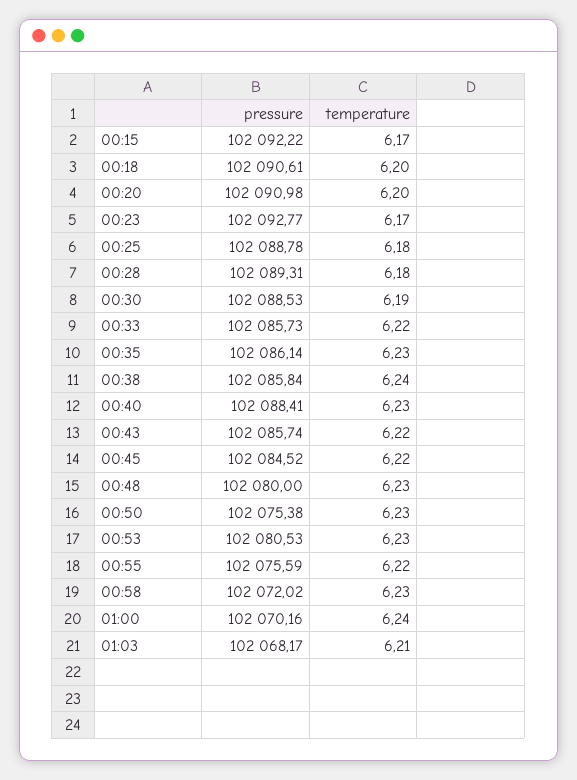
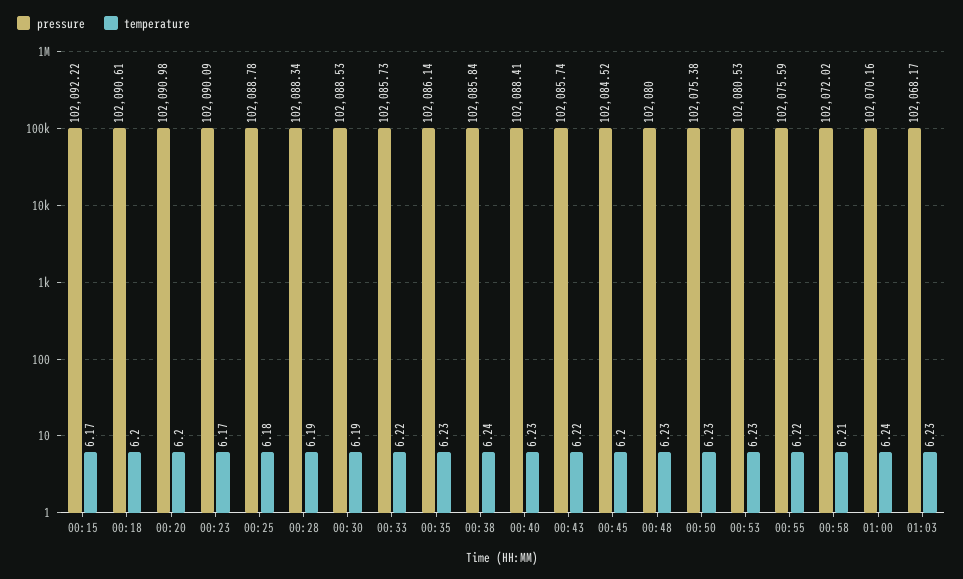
  {
    "pressure": {
      "00:15": 102092.22,
      "00:18": 102090.61,
      "00:20": 102090.98,
-     "00:23": 102092.77,
+     "00:23": 102090.09,
      "00:25": 102088.78,
-     "00:28": 102089.31,
+     "00:28": 102088.34,
      "00:30": 102088.53,
      "00:33": 102085.73,
      "00:35": 102086.14,
      "00:38": 102085.84,
      "00:40": 102088.41,
      "00:43": 102085.74,
      "00:45": 102084.52,
      "00:48": 102080,
      "00:50": 102075.38,
      "00:53": 102080.53,
      "00:55": 102075.59,
      "00:58": 102072.02,
      "01:00": 102070.16,
      "01:03": 102068.17
    },
    "temperature": {
      "00:15": 6.17,
      "00:18": 6.2,
      "00:20": 6.2,
      "00:23": 6.17,
      "00:25": 6.18,
-     "00:28": 6.18,
+     "00:28": 6.19,
      "00:30": 6.19,
      "00:33": 6.22,
      "00:35": 6.23,
      "00:38": 6.24,
      "00:40": 6.23,
      "00:43": 6.22,
-     "00:45": 6.22,
+     "00:45": 6.2,
      "00:48": 6.23,
      "00:50": 6.23,
      "00:53": 6.23,
      "00:55": 6.22,
-     "00:58": 6.23,
+     "00:58": 6.21,
      "01:00": 6.24,
-     "01:03": 6.21
+     "01:03": 6.23
    }
  }

